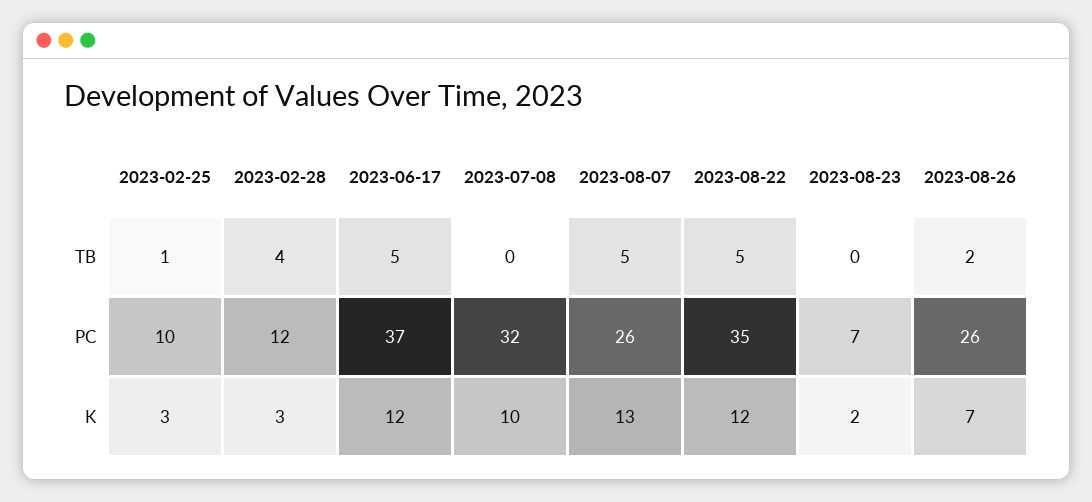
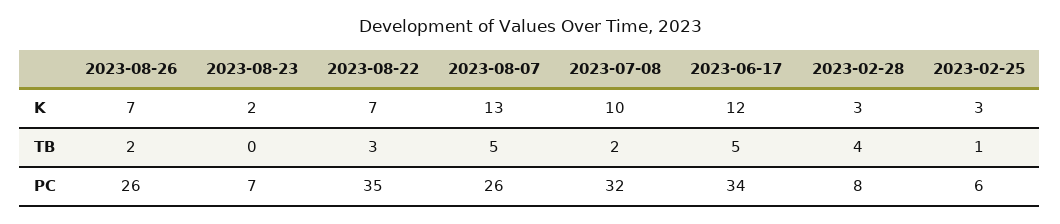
  {
    "2023-02-25": {
      "TB": 1,
-     "PC": 10,
+     "PC": 6,
      "K": 3
    },
    "2023-02-28": {
      "TB": 4,
-     "PC": 12,
+     "PC": 8,
      "K": 3
    },
    "2023-06-17": {
      "TB": 5,
-     "PC": 37,
+     "PC": 34,
      "K": 12
    },
    "2023-07-08": {
-     "TB": 0,
+     "TB": 2,
      "PC": 32,
      "K": 10
    },
    "2023-08-07": {
      "TB": 5,
      "PC": 26,
      "K": 13
    },
    "2023-08-22": {
-     "TB": 5,
+     "TB": 3,
      "PC": 35,
-     "K": 12
+     "K": 7
    },
    "2023-08-23": {
      "TB": 0,
      "PC": 7,
      "K": 2
    },
    "2023-08-26": {
      "TB": 2,
      "PC": 26,
      "K": 7
    }
  }

